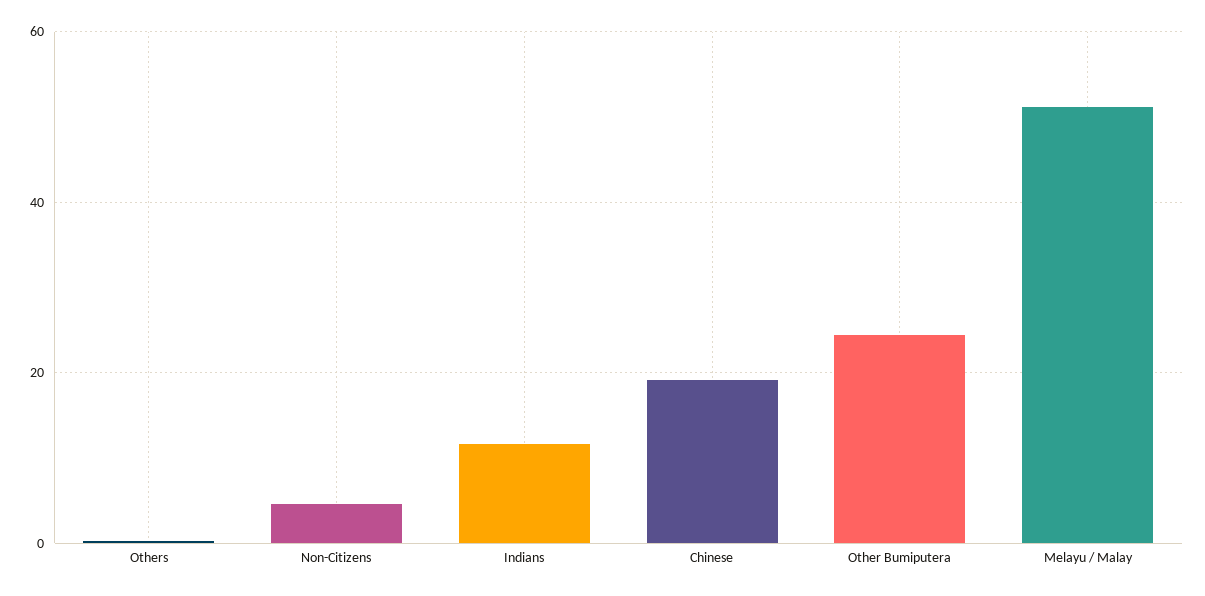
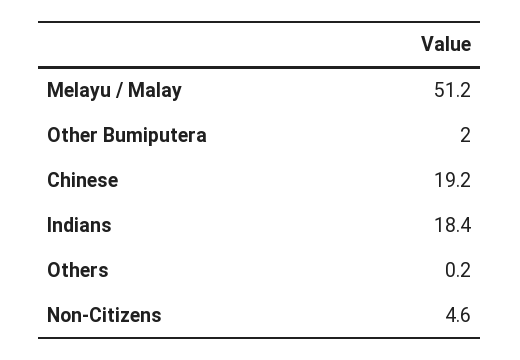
  {
    "Others": 0.2,
    "Non-Citizens": 4.6,
-   "Indians": 12,
+   "Indians": 18.4,
    "Chinese": 19.2,
-   "Other Bumiputera": 24,
+   "Other Bumiputera": 2,
    "Melayu / Malay": 51.2
  }

